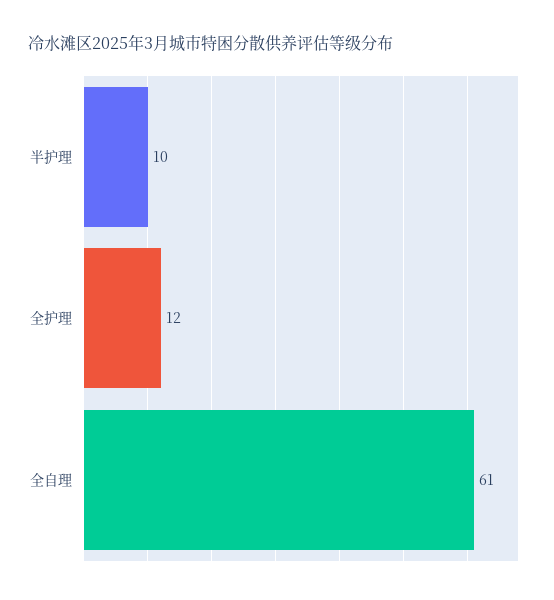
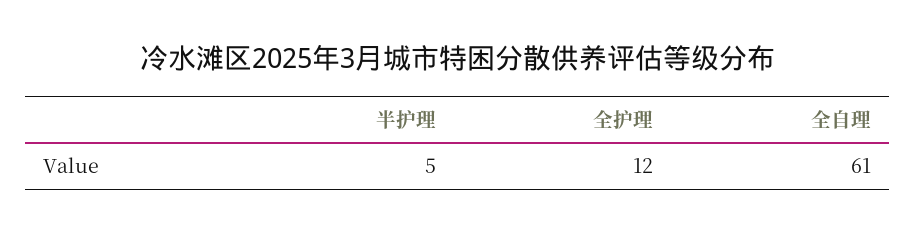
  {
-   "半护理": 10,
+   "半护理": 5,
    "全护理": 12,
    "全自理": 61
  }

